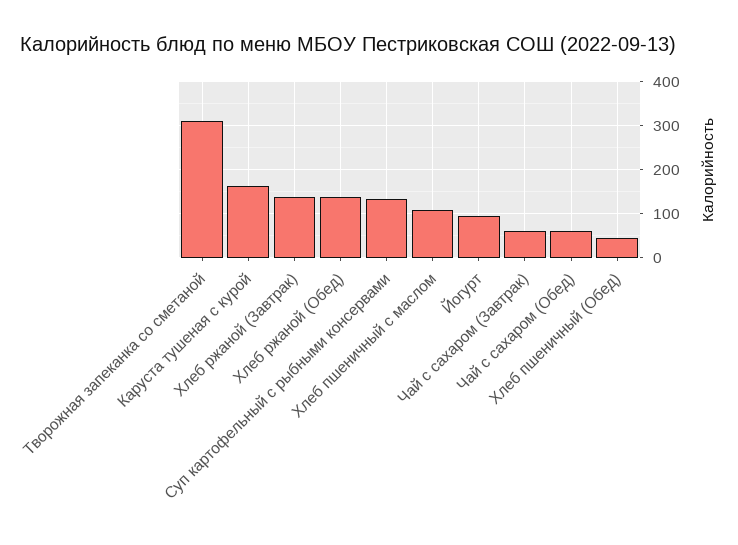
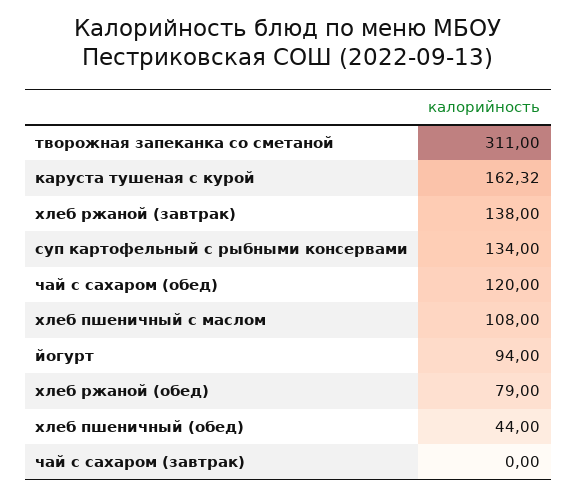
  {
    "Творожная запеканка со сметаной": 311,
    "Каруста тушеная с курой": 162.32,
    "Хлеб ржаной (Завтрак)": 138,
-   "Хлеб ржаной (Обед)": 140,
+   "Хлеб ржаной (Обед)": 79,
    "Суп картофельный с рыбными консервами": 134,
    "Хлеб пшеничный с маслом": 108,
    "Йогурт": 94,
-   "Чай с сахаром (Завтрак)": 60,
+   "Чай с сахаром (Завтрак)": 0,
-   "Чай с сахаром (Обед)": 60,
+   "Чай с сахаром (Обед)": 120,
    "Хлеб пшеничный (Обед)": 44
  }

